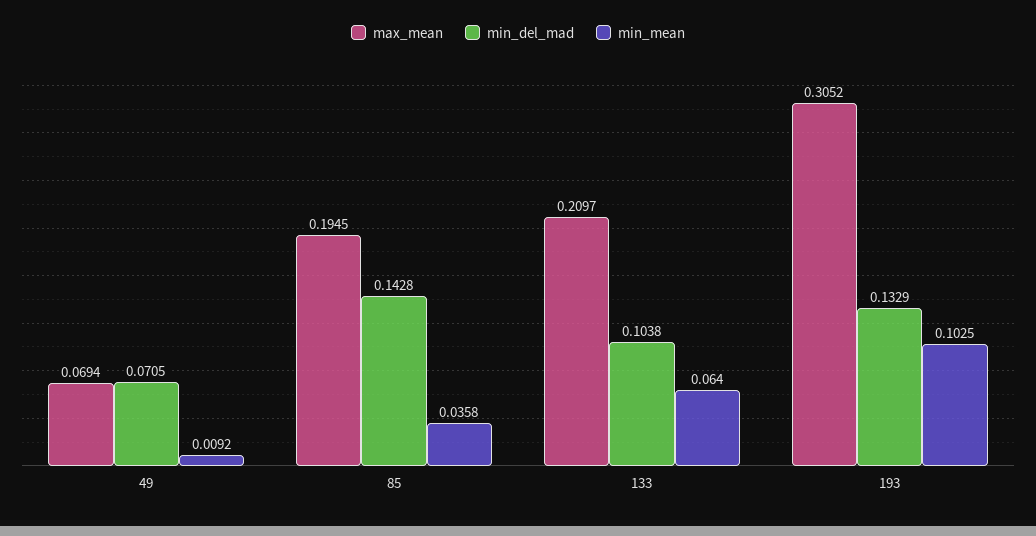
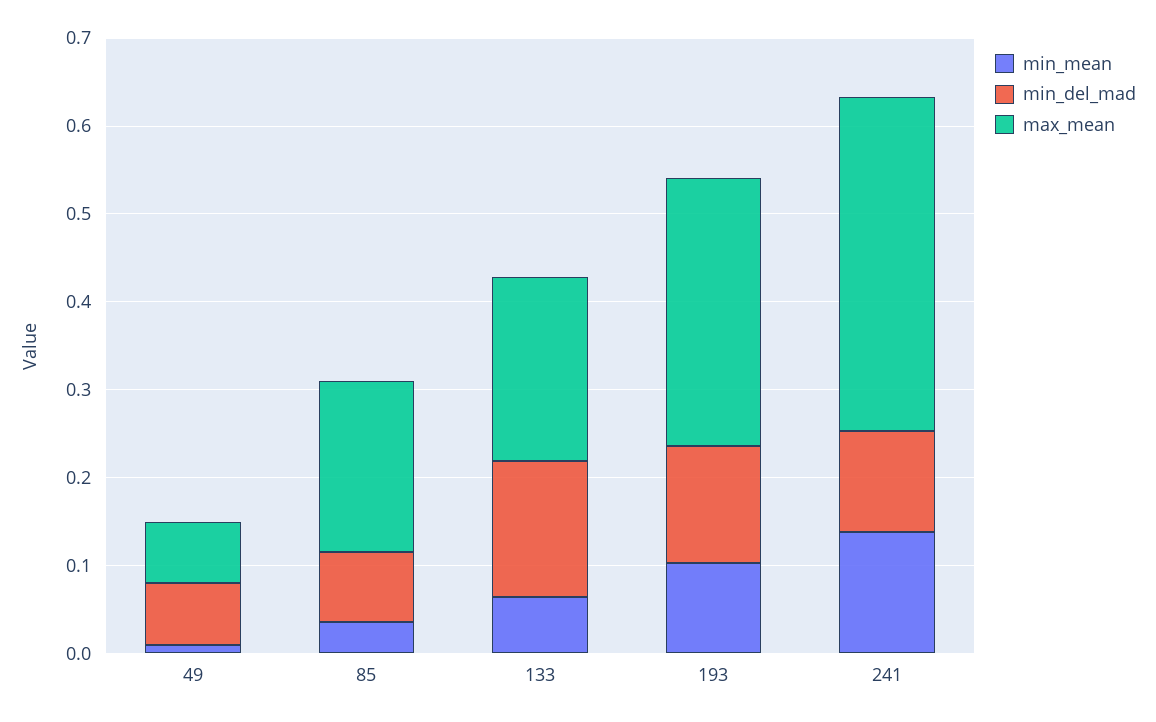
  {
    "max_mean": {
      "49": 0.0694,
      "85": 0.1945,
      "133": 0.2097,
-     "193": 0.3052
+     "193": 0.3052,
+     "241": 0.38
    },
    "min_del_mad": {
      "49": 0.0705,
-     "85": 0.1428,
+     "85": 0.08,
-     "133": 0.1038,
+     "133": 0.16,
-     "193": 0.1329
+     "193": 0.1329,
+     "241": 0.12
    },
    "min_mean": {
      "49": 0.0092,
      "85": 0.0358,
      "133": 0.064,
-     "193": 0.1025
+     "193": 0.1025,
+     "241": 0.14
    }
  }

